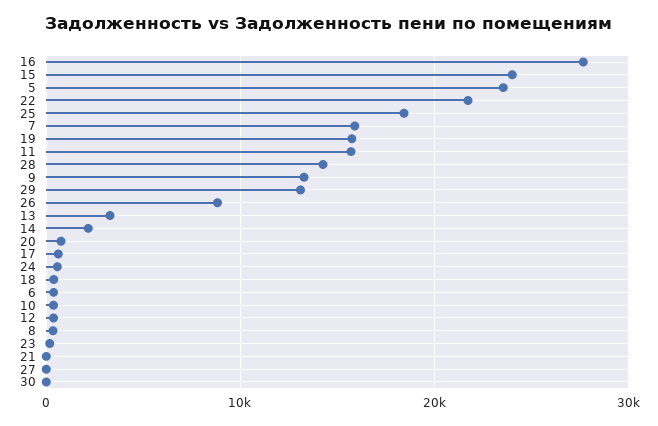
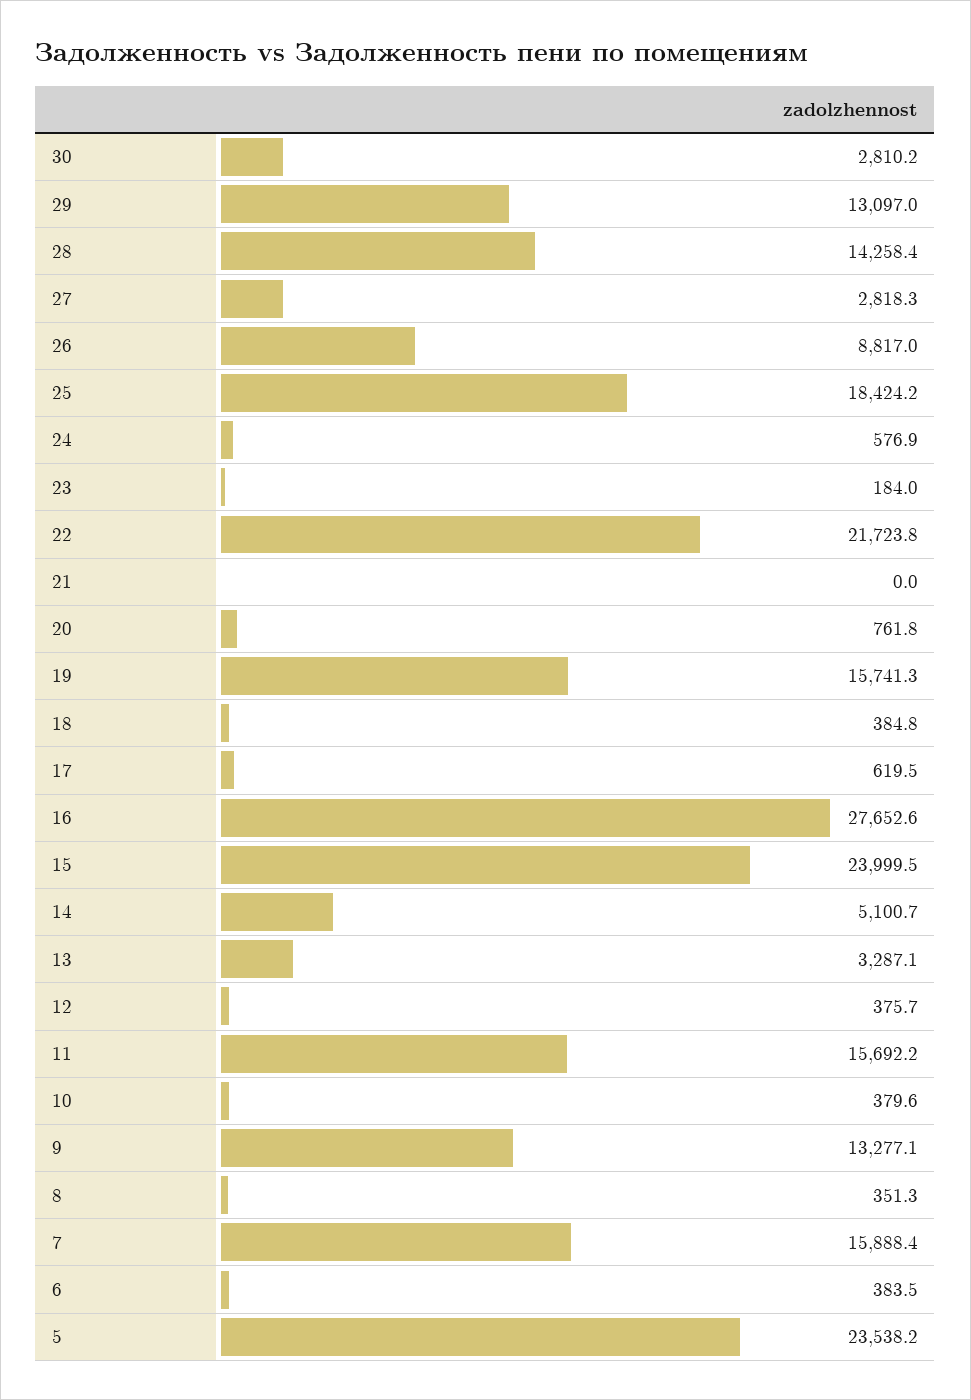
  {
    "16": 27652.6,
    "15": 23999.5,
    "5": 23538.2,
    "22": 21723.8,
    "25": 18424.2,
    "7": 15888.4,
    "19": 15741.3,
    "11": 15692.2,
    "28": 14258.4,
    "9": 13277.1,
    "29": 13097,
    "26": 8817,
    "13": 3287.1,
-   "14": 2000,
+   "14": 5100.7,
    "20": 761.8,
    "17": 619.5,
    "24": 576.9,
    "18": 384.8,
    "6": 383.5,
    "10": 379.6,
    "12": 375.7,
    "8": 351.3,
    "23": 184,
    "21": 0,
-   "27": 0,
+   "27": 2818.3,
-   "30": 0
+   "30": 2810.2
  }

